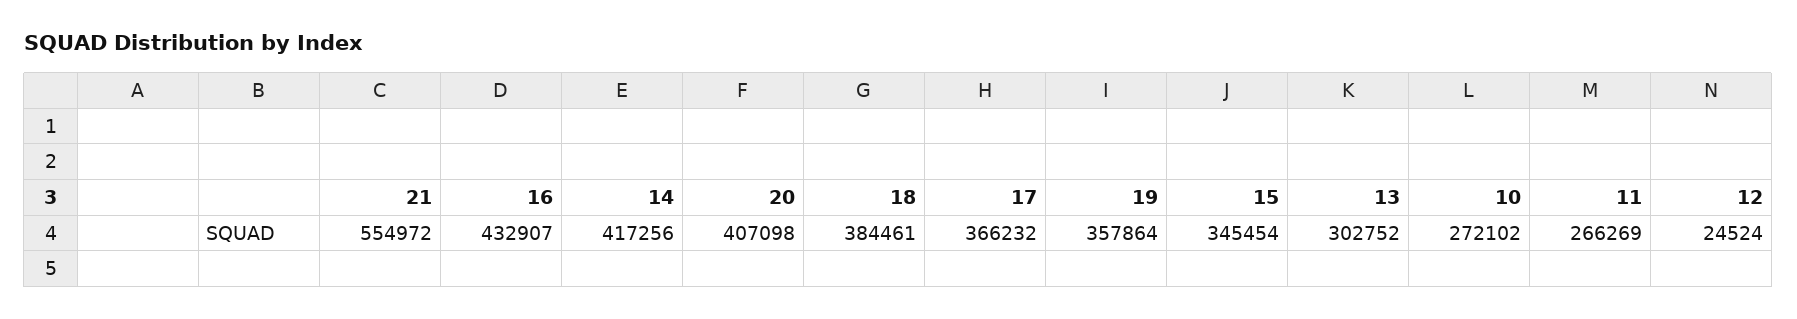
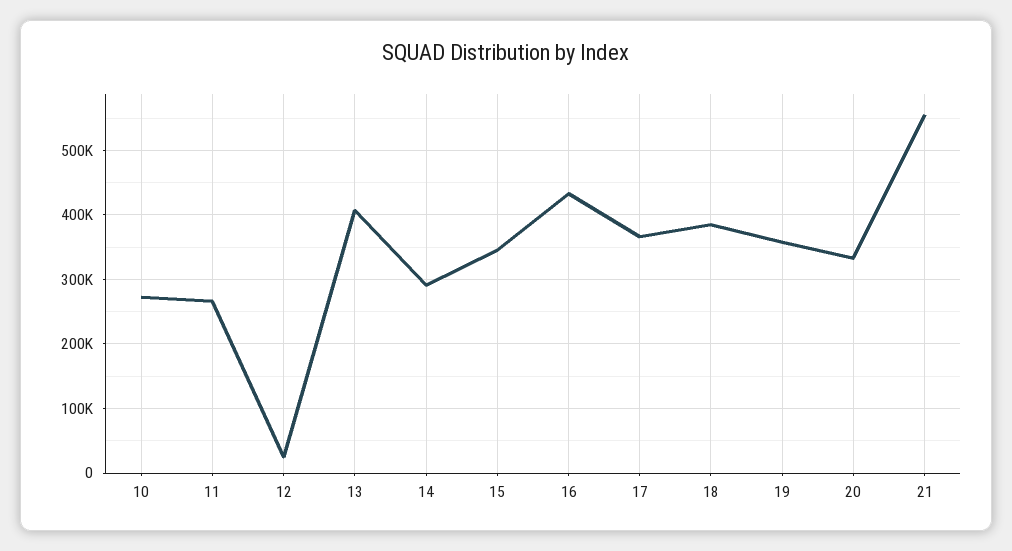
  {
    "21": 554972,
    "16": 432907,
-   "14": 417256,
+   "14": 290000,
-   "20": 407098,
+   "20": 330000,
    "18": 384461,
    "17": 366232,
    "19": 357864,
    "15": 345454,
-   "13": 302752,
+   "13": 410000,
    "10": 272102,
    "11": 266269,
    "12": 24524
  }

